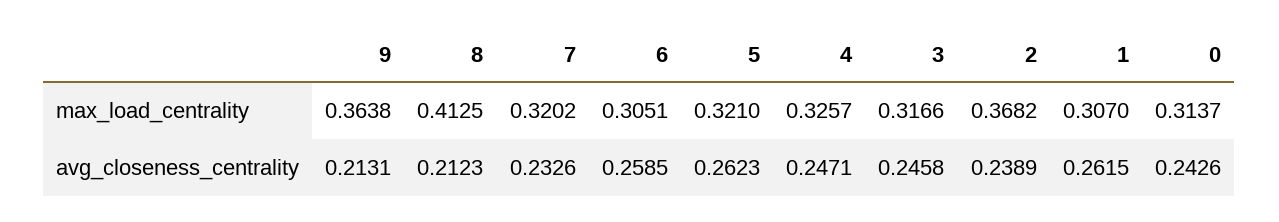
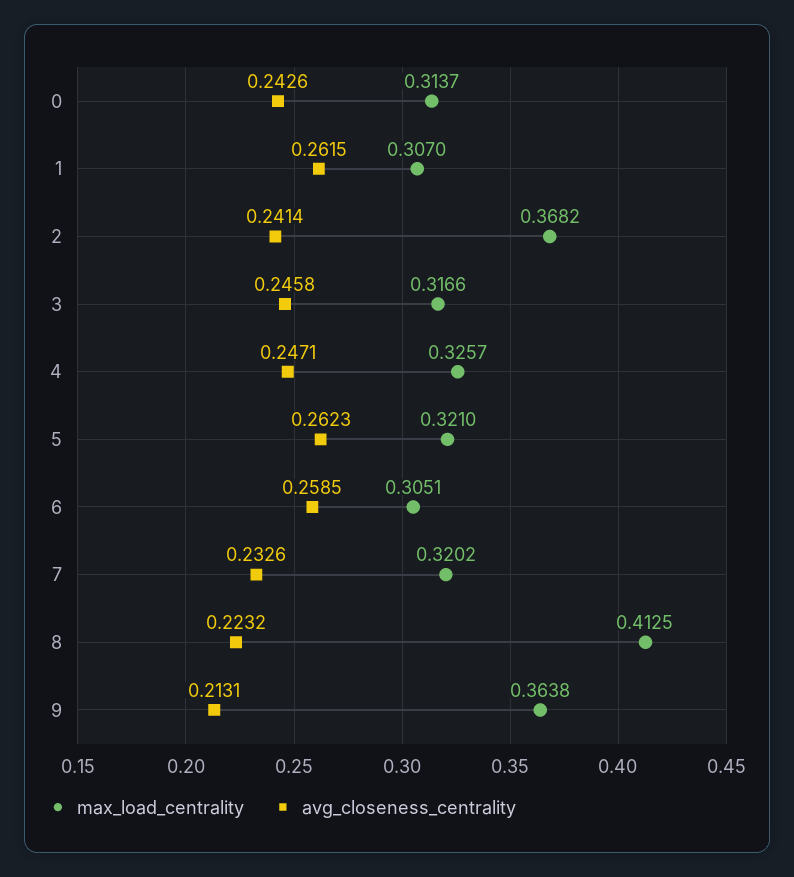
  {
    "max_load_centrality": {
      "9": 0.3638,
      "8": 0.4125,
      "7": 0.3202,
      "6": 0.3051,
      "5": 0.321,
      "4": 0.3257,
      "3": 0.3166,
      "2": 0.3682,
      "1": 0.307,
      "0": 0.3137
    },
    "avg_closeness_centrality": {
      "9": 0.2131,
-     "8": 0.2123,
+     "8": 0.2232,
      "7": 0.2326,
      "6": 0.2585,
      "5": 0.2623,
      "4": 0.2471,
      "3": 0.2458,
-     "2": 0.2389,
+     "2": 0.2414,
      "1": 0.2615,
      "0": 0.2426
    }
  }

